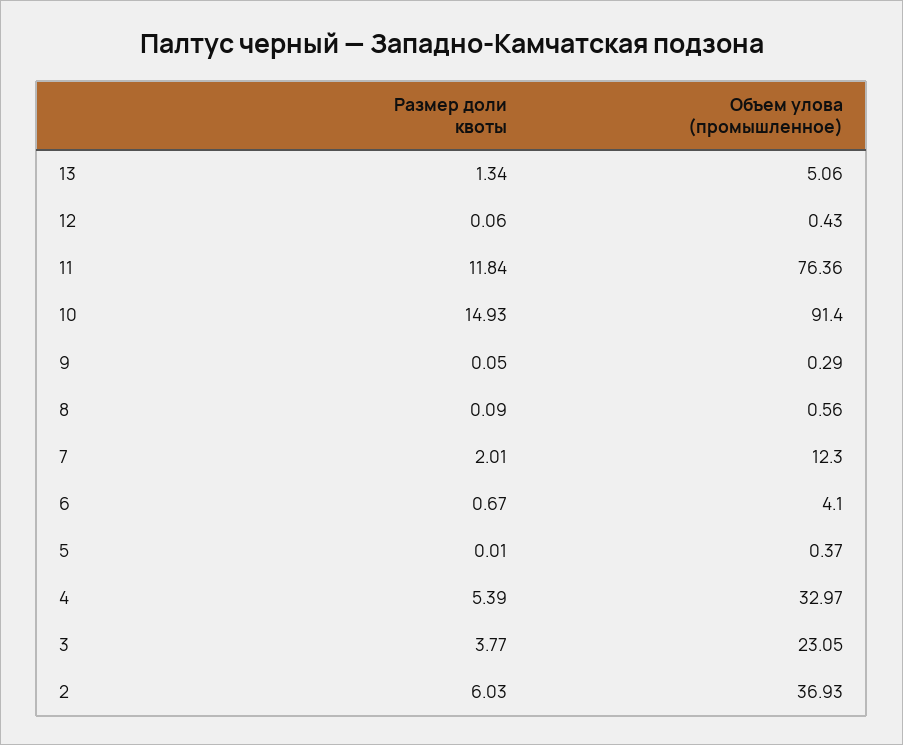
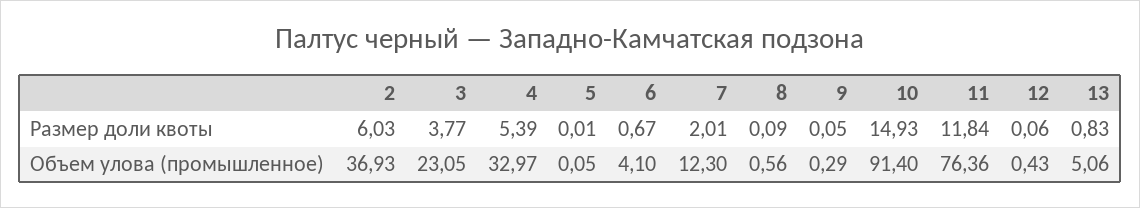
  {
    "Размер доли квоты": {
-     "13": 1.34,
+     "13": 0.83,
      "12": 0.06,
      "11": 11.84,
      "10": 14.93,
      "9": 0.05,
      "8": 0.09,
      "7": 2.01,
      "6": 0.67,
      "5": 0.01,
      "4": 5.39,
      "3": 3.77,
      "2": 6.03
    },
    "Объем улова (промышленное)": {
      "13": 5.06,
      "12": 0.43,
      "11": 76.36,
      "10": 91.4,
      "9": 0.29,
      "8": 0.56,
      "7": 12.3,
      "6": 4.1,
-     "5": 0.37,
+     "5": 0.05,
      "4": 32.97,
      "3": 23.05,
      "2": 36.93
    }
  }

